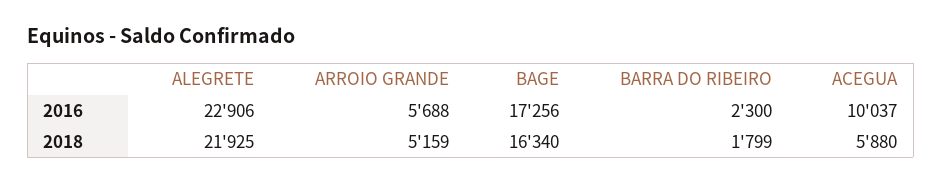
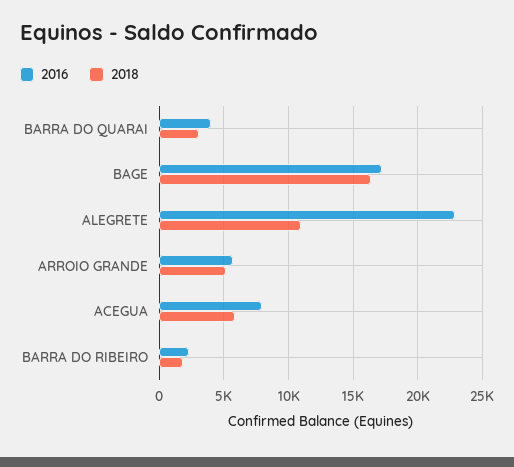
  {
    "2016": {
      "ALEGRETE": 22906,
      "ARROIO GRANDE": 5688,
      "BAGE": 17256,
      "BARRA DO RIBEIRO": 2300,
-     "ACEGUA": 10037
+     "ACEGUA": 8000,
+     "BARRA DO QUARAI": 4000
    },
    "2018": {
-     "ALEGRETE": 21925,
+     "ALEGRETE": 11000,
      "ARROIO GRANDE": 5159,
      "BAGE": 16340,
      "BARRA DO RIBEIRO": 1799,
-     "ACEGUA": 5880
+     "ACEGUA": 5880,
+     "BARRA DO QUARAI": 3000
    }
  }

